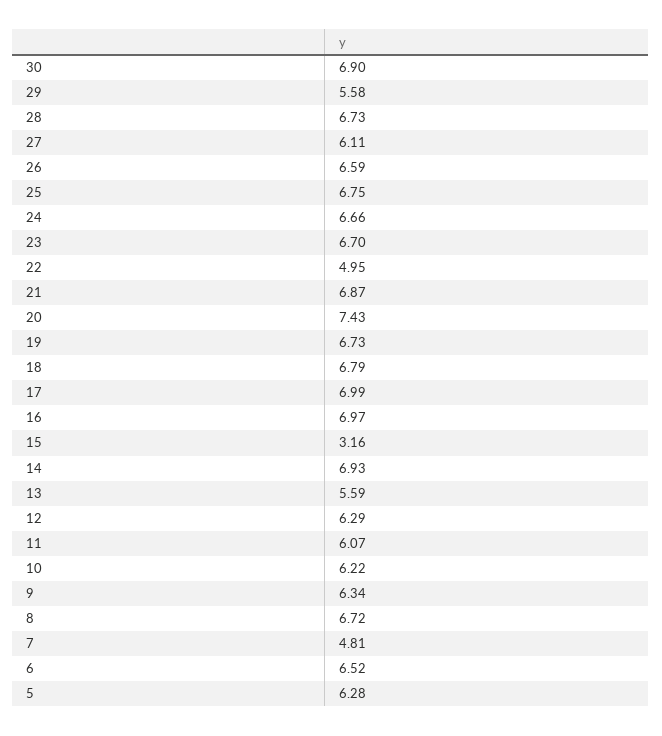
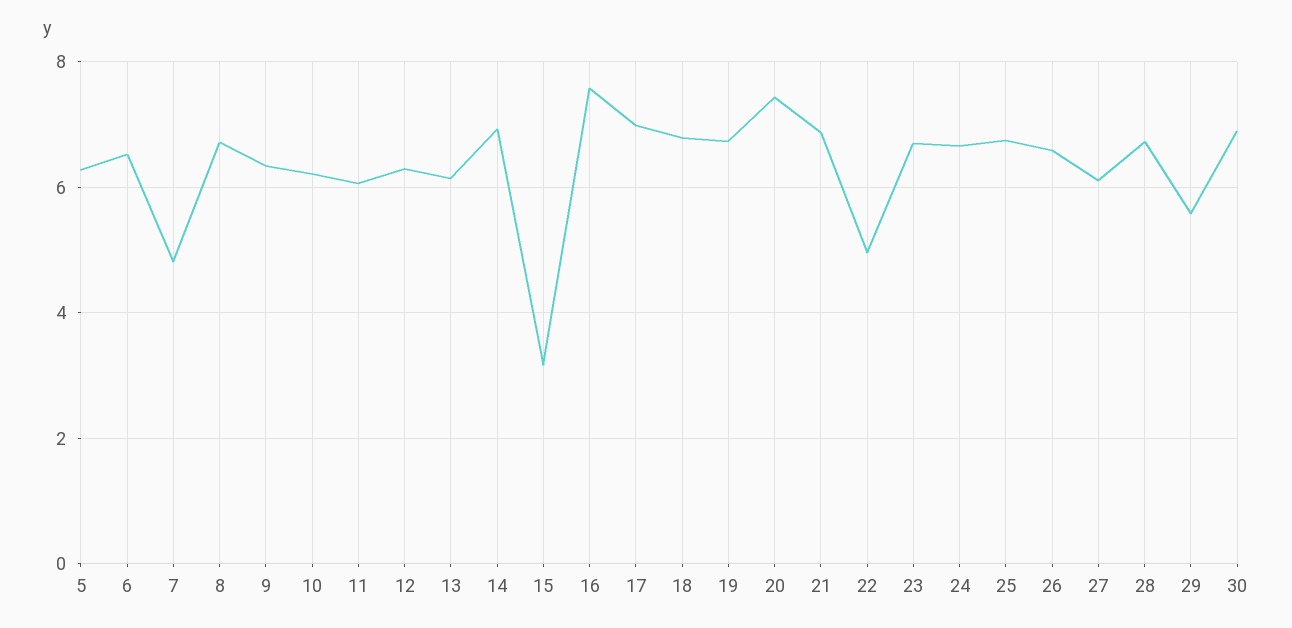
  {
    "30": 6.9,
    "29": 5.58,
    "28": 6.73,
    "27": 6.11,
    "26": 6.59,
    "25": 6.75,
    "24": 6.66,
    "23": 6.7,
    "22": 4.95,
    "21": 6.87,
    "20": 7.43,
    "19": 6.73,
    "18": 6.79,
    "17": 6.99,
-   "16": 6.97,
+   "16": 7.6,
    "15": 3.16,
    "14": 6.93,
-   "13": 5.59,
+   "13": 6.2,
    "12": 6.29,
    "11": 6.07,
    "10": 6.22,
    "9": 6.34,
    "8": 6.72,
    "7": 4.81,
    "6": 6.52,
    "5": 6.28
  }

